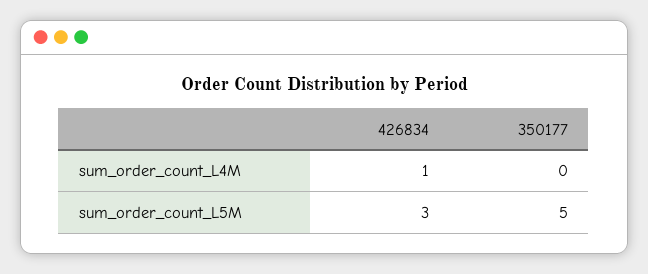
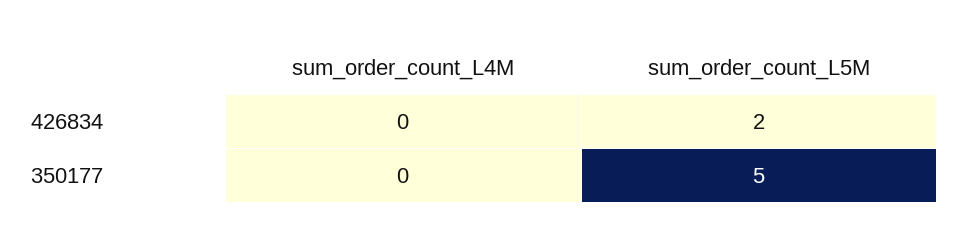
  {
    "426834": {
-     "sum_order_count_L4M": 1,
+     "sum_order_count_L4M": 0,
-     "sum_order_count_L5M": 3
+     "sum_order_count_L5M": 2
    },
    "350177": {
      "sum_order_count_L4M": 0,
      "sum_order_count_L5M": 5
    }
  }

